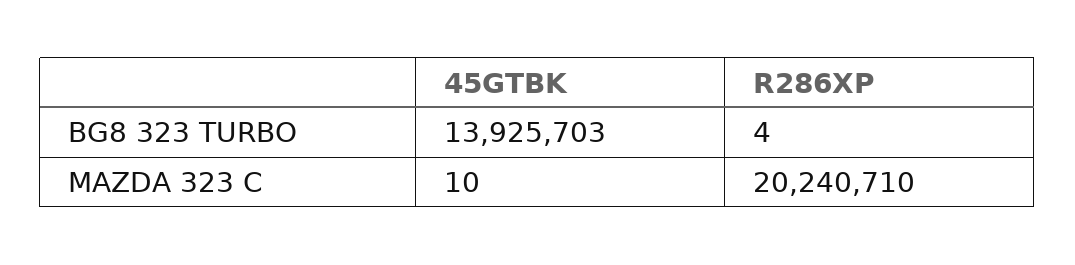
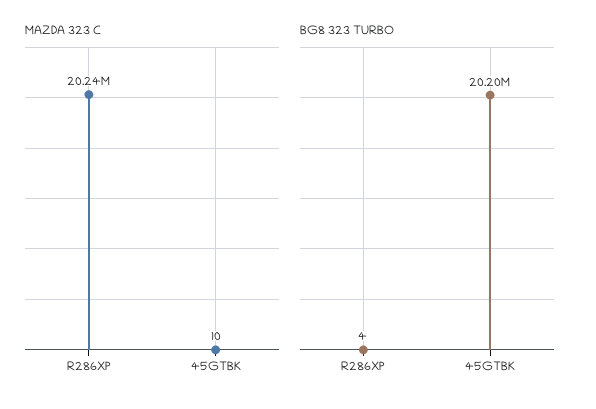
  {
    "BG8 323 TURBO": {
-     "45GTBK": 13925703,
+     "45GTBK": 20200000,
      "R286XP": 4
    },
    "MAZDA 323 C": {
      "45GTBK": 10,
      "R286XP": 20240710
    }
  }

